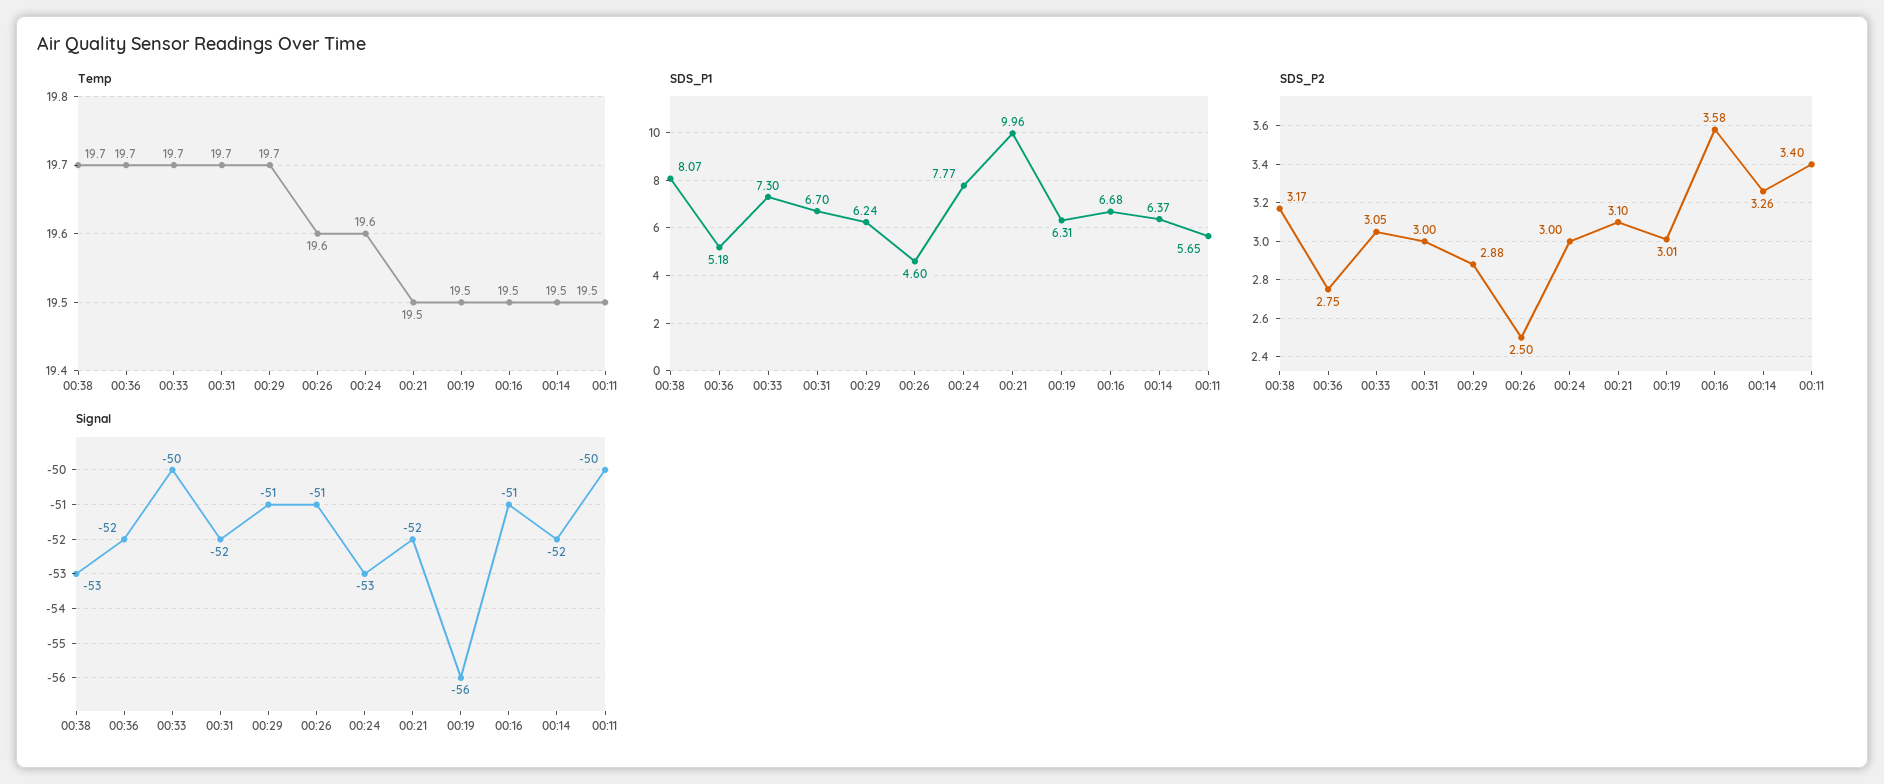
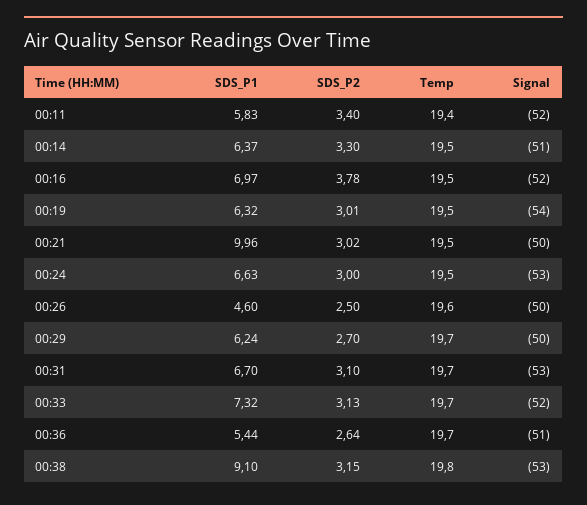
  {
    "Temp": {
-     "00:38": 19.7,
+     "00:38": 19.8,
      "00:36": 19.7,
      "00:33": 19.7,
      "00:31": 19.7,
      "00:29": 19.7,
      "00:26": 19.6,
-     "00:24": 19.6,
+     "00:24": 19.5,
      "00:21": 19.5,
      "00:19": 19.5,
      "00:16": 19.5,
      "00:14": 19.5,
-     "00:11": 19.5
+     "00:11": 19.4
    },
    "SDS_P1": {
-     "00:38": 8.07,
+     "00:38": 9.1,
-     "00:36": 5.18,
+     "00:36": 5.44,
-     "00:33": 7.3,
+     "00:33": 7.32,
      "00:31": 6.7,
      "00:29": 6.24,
      "00:26": 4.6,
-     "00:24": 7.77,
+     "00:24": 6.63,
      "00:21": 9.96,
-     "00:19": 6.31,
+     "00:19": 6.32,
-     "00:16": 6.68,
+     "00:16": 6.97,
      "00:14": 6.37,
-     "00:11": 5.65
+     "00:11": 5.83
    },
    "SDS_P2": {
-     "00:38": 3.17,
+     "00:38": 3.15,
-     "00:36": 2.75,
+     "00:36": 2.64,
-     "00:33": 3.05,
+     "00:33": 3.13,
-     "00:31": 3,
+     "00:31": 3.1,
-     "00:29": 2.88,
+     "00:29": 2.7,
      "00:26": 2.5,
      "00:24": 3,
-     "00:21": 3.1,
+     "00:21": 3.02,
      "00:19": 3.01,
-     "00:16": 3.58,
+     "00:16": 3.78,
-     "00:14": 3.26,
+     "00:14": 3.3,
      "00:11": 3.4
    },
    "Signal": {
      "00:38": -53,
-     "00:36": -52,
+     "00:36": -51,
-     "00:33": -50,
+     "00:33": -52,
-     "00:31": -52,
+     "00:31": -53,
-     "00:29": -51,
+     "00:29": -50,
-     "00:26": -51,
+     "00:26": -50,
      "00:24": -53,
-     "00:21": -52,
+     "00:21": -50,
-     "00:19": -56,
+     "00:19": -54,
-     "00:16": -51,
+     "00:16": -52,
-     "00:14": -52,
+     "00:14": -51,
-     "00:11": -50
+     "00:11": -52
    }
  }

